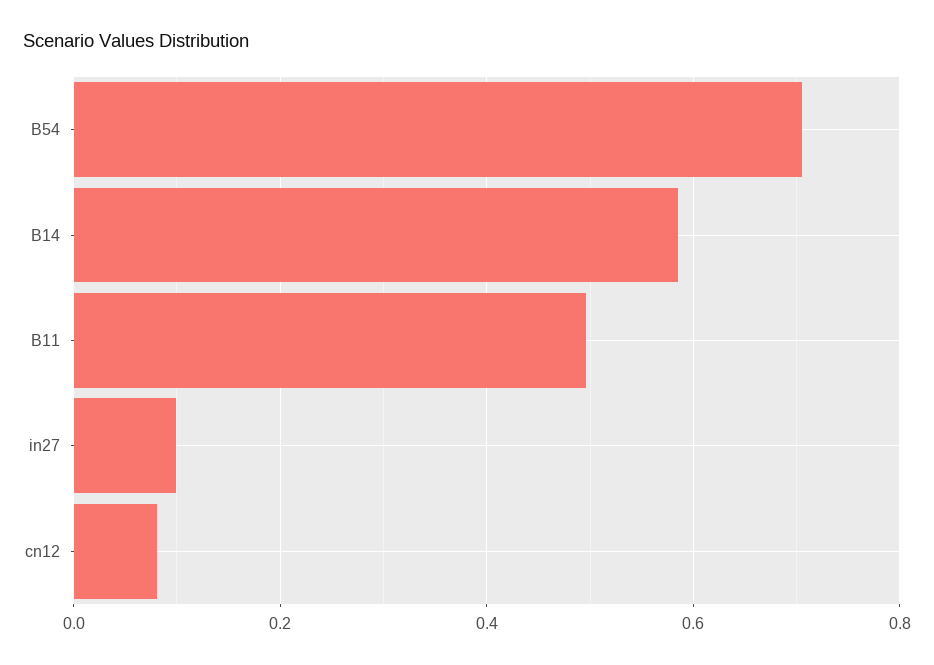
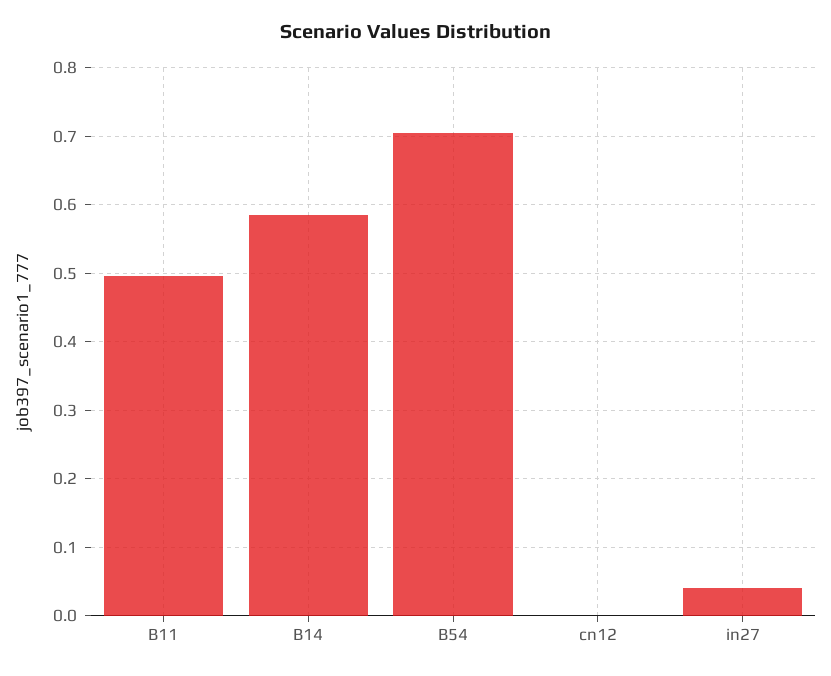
  {
    "B54": 0.71,
    "B14": 0.59,
    "B11": 0.5,
-   "in27": 0.1,
+   "in27": 0.04,
-   "cn12": 0.08
+   "cn12": 0
  }

